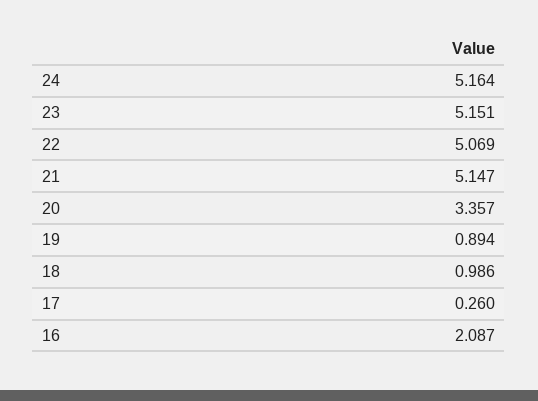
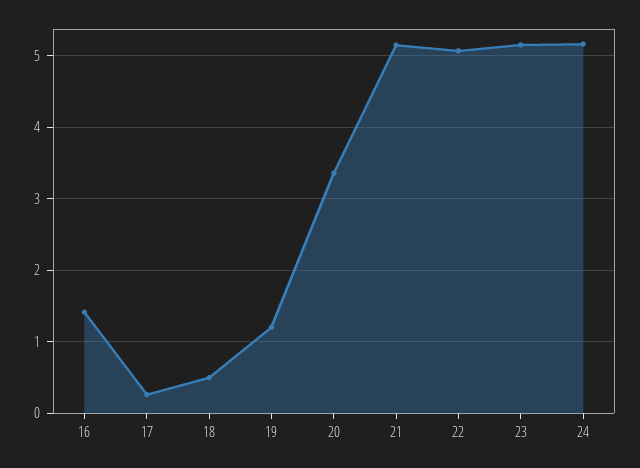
  {
    "24": 5.164,
    "23": 5.151,
    "22": 5.069,
    "21": 5.147,
    "20": 3.357,
-   "19": 0.894,
+   "19": 1.2,
-   "18": 0.986,
+   "18": 0.5,
    "17": 0.26,
-   "16": 2.087
+   "16": 1.4
  }

